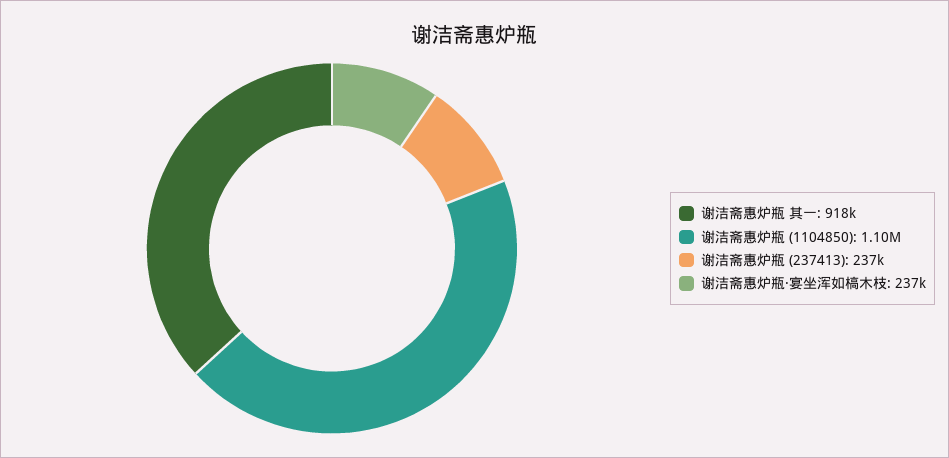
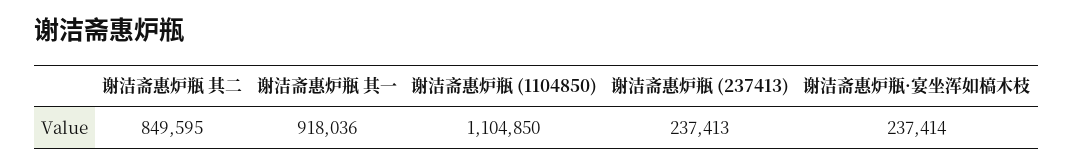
  {
    "谢洁斋惠炉瓶 其一": 918036,
    "谢洁斋惠炉瓶 (1104850)": 1104850,
    "谢洁斋惠炉瓶 (237413)": 237413,
-   "谢洁斋惠炉瓶·宴坐浑如槁木枝": 237414
+   "谢洁斋惠炉瓶·宴坐浑如槁木枝": 237414,
+   "谢洁斋惠炉瓶 其二": 849595
  }

